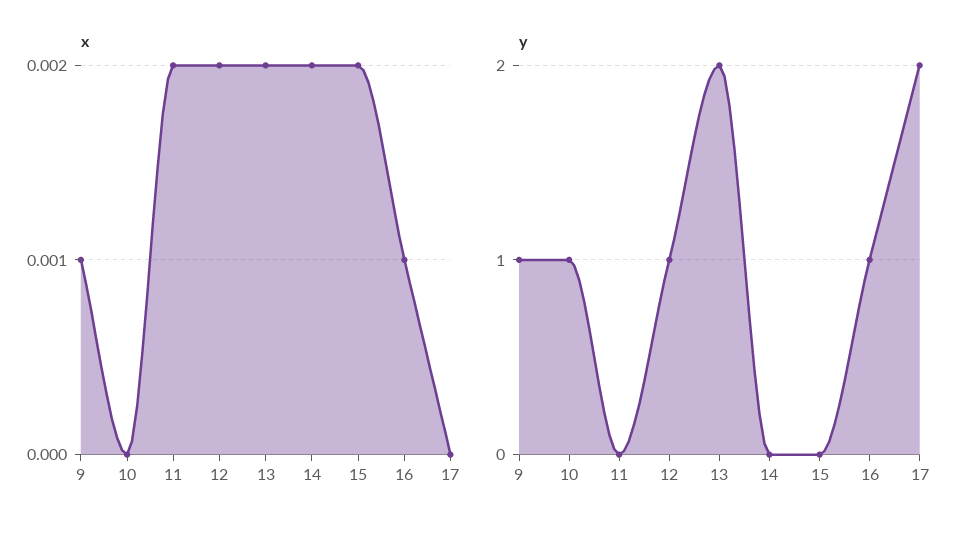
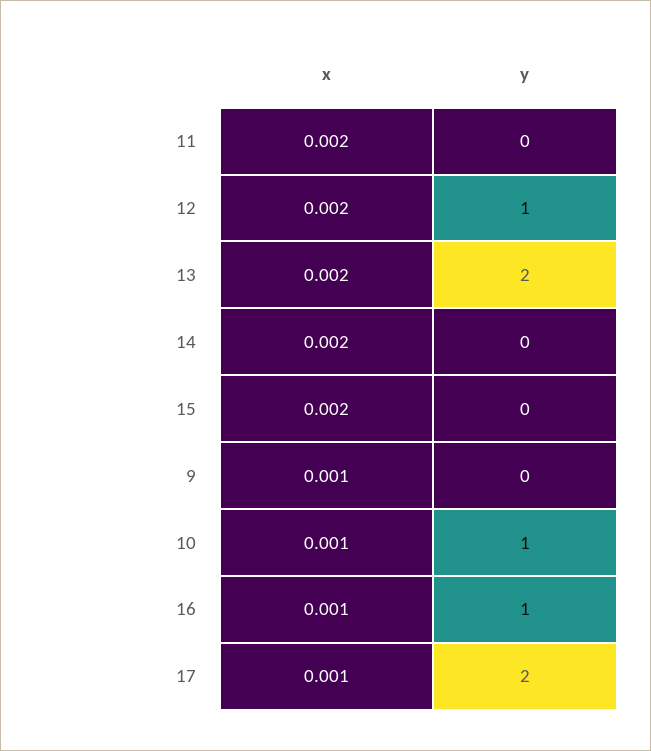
  {
    "x": {
      "9": 0.001,
-     "10": 0,
+     "10": 0.001,
      "11": 0.002,
      "12": 0.002,
      "13": 0.002,
      "14": 0.002,
      "15": 0.002,
      "16": 0.001,
-     "17": 0
+     "17": 0.001
    },
    "y": {
-     "9": 1,
+     "9": 0,
      "10": 1,
      "11": 0,
      "12": 1,
      "13": 2,
      "14": 0,
      "15": 0,
      "16": 1,
      "17": 2
    }
  }

